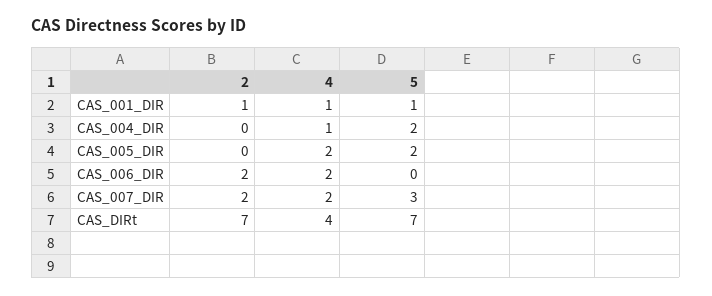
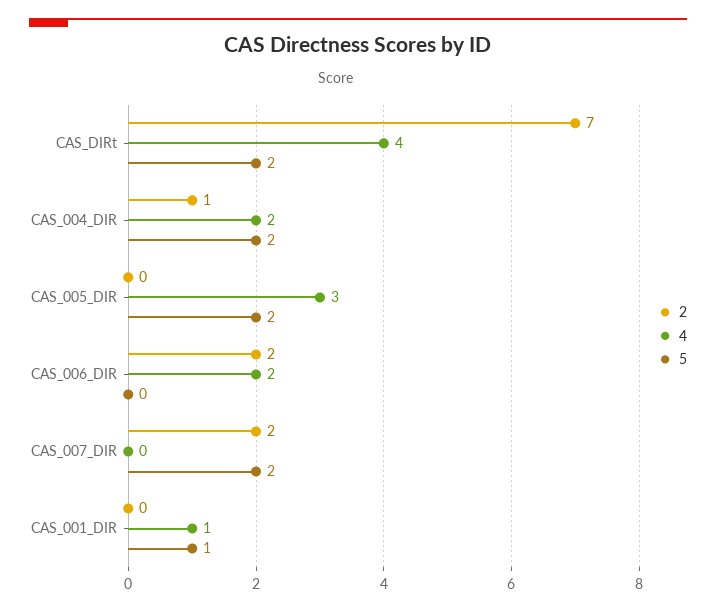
  {
    "2": {
-     "CAS_001_DIR": 1,
+     "CAS_001_DIR": 0,
-     "CAS_004_DIR": 0,
+     "CAS_004_DIR": 1,
      "CAS_005_DIR": 0,
      "CAS_006_DIR": 2,
      "CAS_007_DIR": 2,
      "CAS_DIRt": 7
    },
    "4": {
      "CAS_001_DIR": 1,
-     "CAS_004_DIR": 1,
+     "CAS_004_DIR": 2,
-     "CAS_005_DIR": 2,
+     "CAS_005_DIR": 3,
      "CAS_006_DIR": 2,
-     "CAS_007_DIR": 2,
+     "CAS_007_DIR": 0,
      "CAS_DIRt": 4
    },
    "5": {
      "CAS_001_DIR": 1,
      "CAS_004_DIR": 2,
      "CAS_005_DIR": 2,
      "CAS_006_DIR": 0,
-     "CAS_007_DIR": 3,
+     "CAS_007_DIR": 2,
-     "CAS_DIRt": 7
+     "CAS_DIRt": 2
    }
  }

